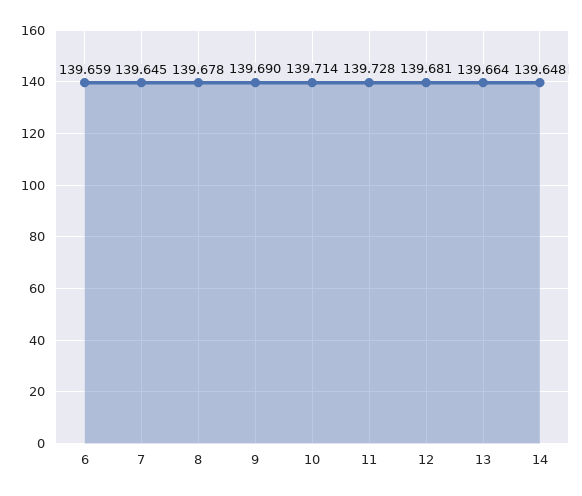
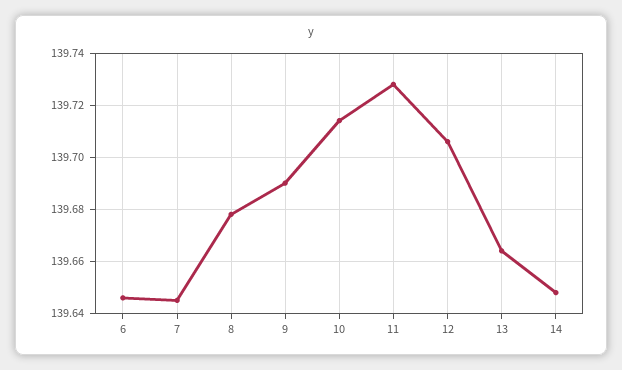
  {
-   "6": 139.659,
+   "6": 139.645,
    "7": 139.645,
    "8": 139.678,
    "9": 139.69,
    "10": 139.714,
    "11": 139.728,
-   "12": 139.681,
+   "12": 139.705,
    "13": 139.664,
    "14": 139.648
  }

